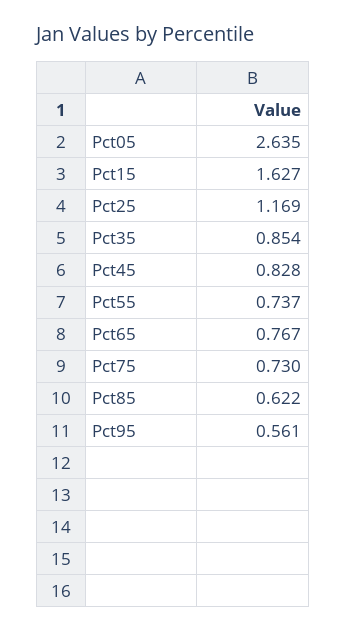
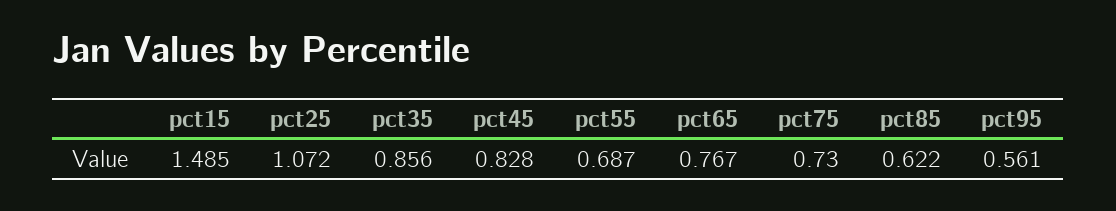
  {
-   "Pct05": 2.635,
-   "Pct15": 1.627,
+   "Pct15": 1.485,
-   "Pct25": 1.169,
+   "Pct25": 1.072,
-   "Pct35": 0.854,
+   "Pct35": 0.856,
    "Pct45": 0.828,
-   "Pct55": 0.737,
+   "Pct55": 0.687,
    "Pct65": 0.767,
    "Pct75": 0.73,
    "Pct85": 0.622,
    "Pct95": 0.561
  }

